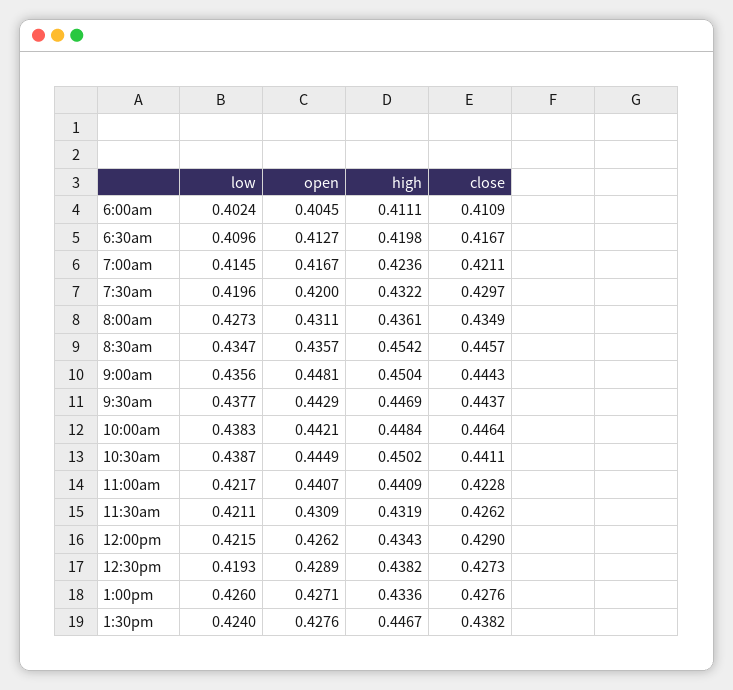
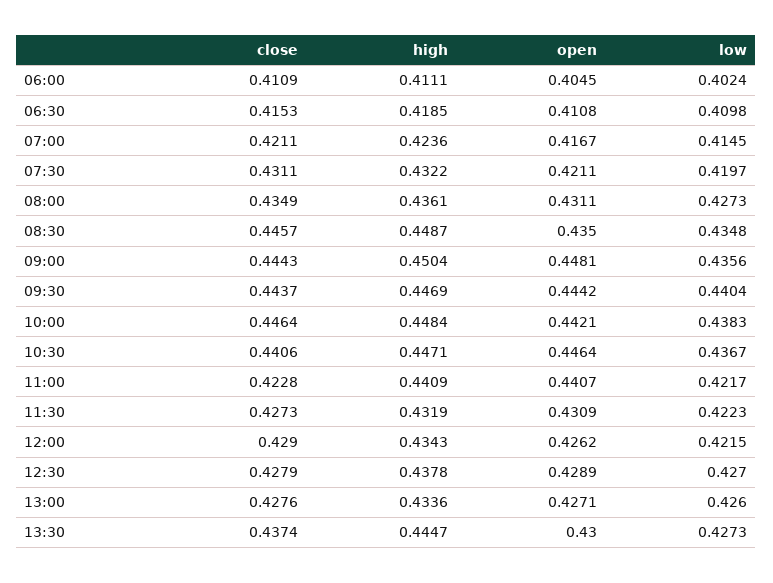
  {
    "low": {
      "6:00am": 0.4024,
-     "6:30am": 0.4096,
+     "6:30am": 0.4098,
      "7:00am": 0.4145,
-     "7:30am": 0.4196,
+     "7:30am": 0.4197,
      "8:00am": 0.4273,
-     "8:30am": 0.4347,
+     "8:30am": 0.4348,
      "9:00am": 0.4356,
-     "9:30am": 0.4377,
+     "9:30am": 0.4404,
      "10:00am": 0.4383,
-     "10:30am": 0.4387,
+     "10:30am": 0.4367,
      "11:00am": 0.4217,
-     "11:30am": 0.4211,
+     "11:30am": 0.4223,
      "12:00pm": 0.4215,
-     "12:30pm": 0.4193,
+     "12:30pm": 0.427,
      "1:00pm": 0.426,
-     "1:30pm": 0.424
+     "1:30pm": 0.4273
    },
    "open": {
      "6:00am": 0.4045,
-     "6:30am": 0.4127,
+     "6:30am": 0.4108,
      "7:00am": 0.4167,
-     "7:30am": 0.42,
+     "7:30am": 0.4211,
      "8:00am": 0.4311,
-     "8:30am": 0.4357,
+     "8:30am": 0.435,
      "9:00am": 0.4481,
-     "9:30am": 0.4429,
+     "9:30am": 0.4442,
      "10:00am": 0.4421,
-     "10:30am": 0.4449,
+     "10:30am": 0.4464,
      "11:00am": 0.4407,
      "11:30am": 0.4309,
      "12:00pm": 0.4262,
      "12:30pm": 0.4289,
      "1:00pm": 0.4271,
-     "1:30pm": 0.4276
+     "1:30pm": 0.43
    },
    "high": {
      "6:00am": 0.4111,
-     "6:30am": 0.4198,
+     "6:30am": 0.4185,
      "7:00am": 0.4236,
      "7:30am": 0.4322,
      "8:00am": 0.4361,
-     "8:30am": 0.4542,
+     "8:30am": 0.4487,
      "9:00am": 0.4504,
      "9:30am": 0.4469,
      "10:00am": 0.4484,
-     "10:30am": 0.4502,
+     "10:30am": 0.4471,
      "11:00am": 0.4409,
      "11:30am": 0.4319,
      "12:00pm": 0.4343,
-     "12:30pm": 0.4382,
+     "12:30pm": 0.4378,
      "1:00pm": 0.4336,
-     "1:30pm": 0.4467
+     "1:30pm": 0.4447
    },
    "close": {
      "6:00am": 0.4109,
-     "6:30am": 0.4167,
+     "6:30am": 0.4153,
      "7:00am": 0.4211,
-     "7:30am": 0.4297,
+     "7:30am": 0.4311,
      "8:00am": 0.4349,
      "8:30am": 0.4457,
      "9:00am": 0.4443,
      "9:30am": 0.4437,
      "10:00am": 0.4464,
-     "10:30am": 0.4411,
+     "10:30am": 0.4406,
      "11:00am": 0.4228,
-     "11:30am": 0.4262,
+     "11:30am": 0.4273,
      "12:00pm": 0.429,
-     "12:30pm": 0.4273,
+     "12:30pm": 0.4279,
      "1:00pm": 0.4276,
-     "1:30pm": 0.4382
+     "1:30pm": 0.4374
    }
  }

